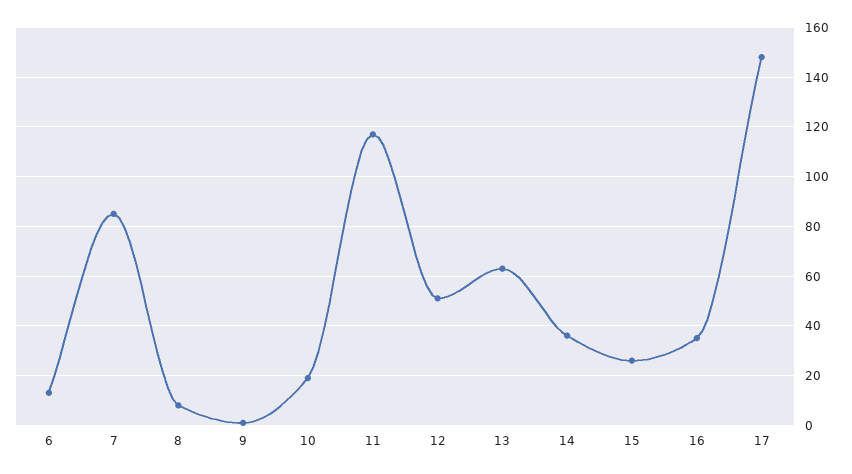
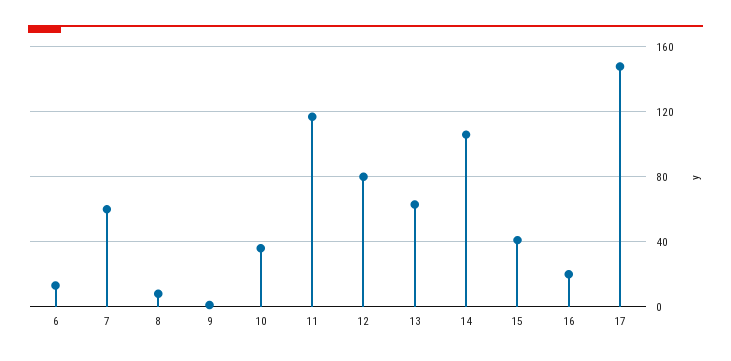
  {
    "6": 15,
-   "7": 85,
+   "7": 60,
    "8": 10,
    "9": 0,
-   "10": 20,
+   "10": 35,
    "11": 115,
-   "12": 50,
+   "12": 80,
    "13": 65,
-   "14": 35,
+   "14": 105,
-   "15": 25,
+   "15": 40,
-   "16": 35,
+   "16": 20,
    "17": 150
  }

